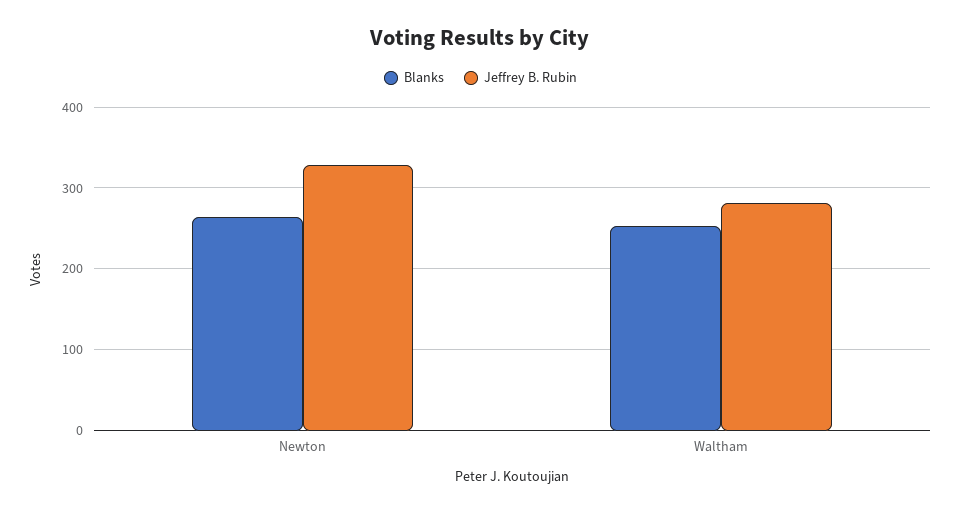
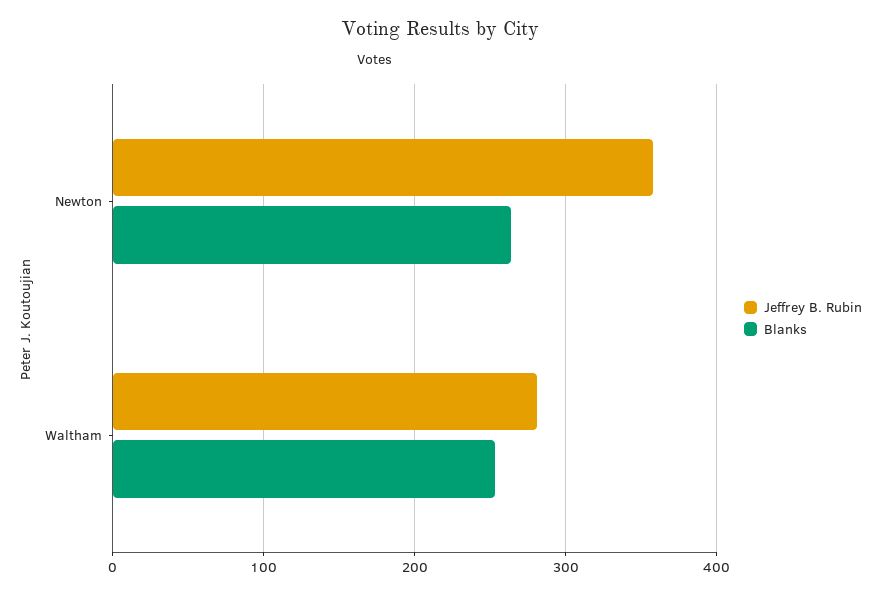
  {
    "Blanks": {
      "Newton": 260,
      "Waltham": 250
    },
    "Jeffrey B. Rubin": {
-     "Newton": 330,
+     "Newton": 360,
      "Waltham": 280
    }
  }

